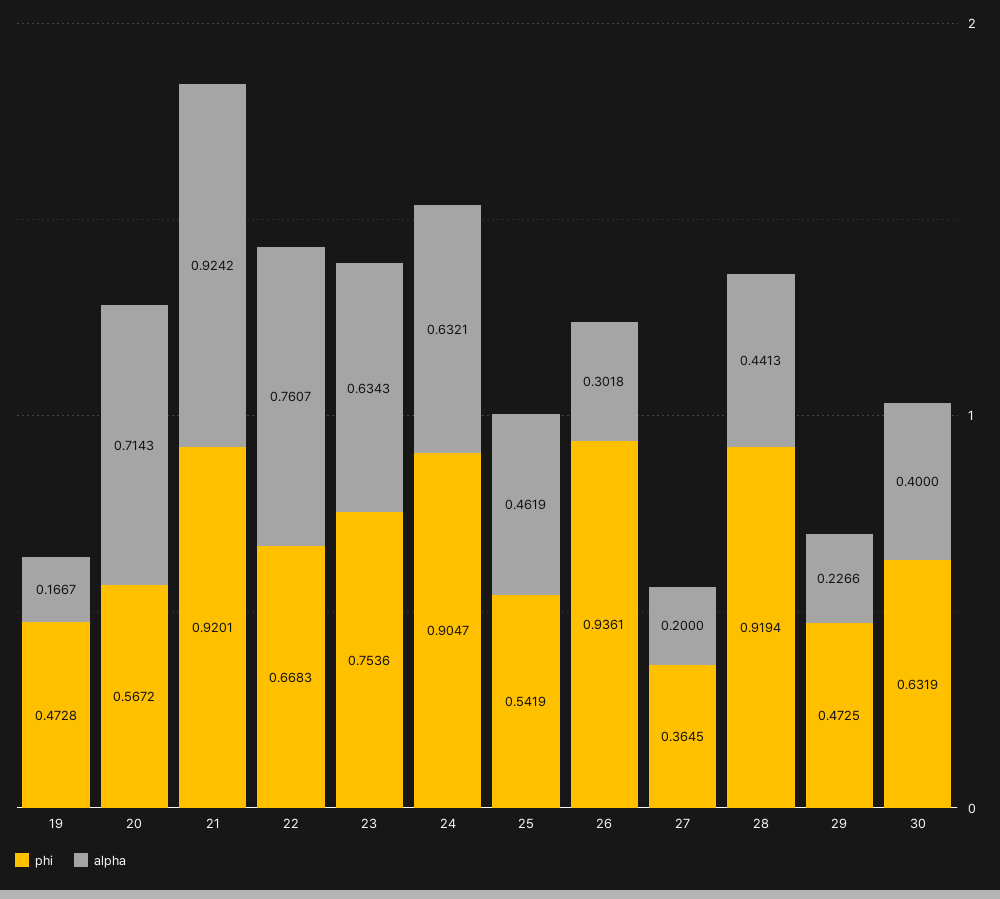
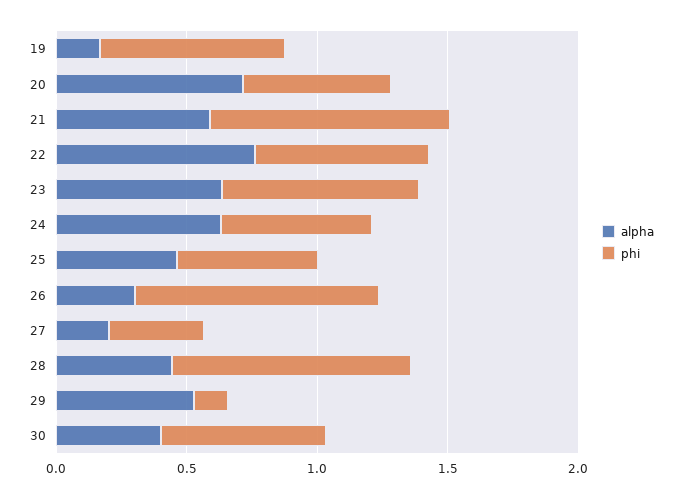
  {
    "phi": {
-     "19": 0.4728,
+     "19": 0.7,
      "20": 0.5672,
      "21": 0.9201,
      "22": 0.6683,
      "23": 0.7536,
-     "24": 0.9047,
+     "24": 0.6,
      "25": 0.5419,
      "26": 0.9361,
      "27": 0.3645,
      "28": 0.9194,
-     "29": 0.4725,
+     "29": 0.1,
      "30": 0.6319
    },
    "alpha": {
      "19": 0.1667,
      "20": 0.7143,
-     "21": 0.9242,
+     "21": 0.6,
      "22": 0.7607,
      "23": 0.6343,
      "24": 0.6321,
      "25": 0.4619,
      "26": 0.3018,
      "27": 0.2,
      "28": 0.4413,
-     "29": 0.2266,
+     "29": 0.5,
      "30": 0.4
    }
  }

